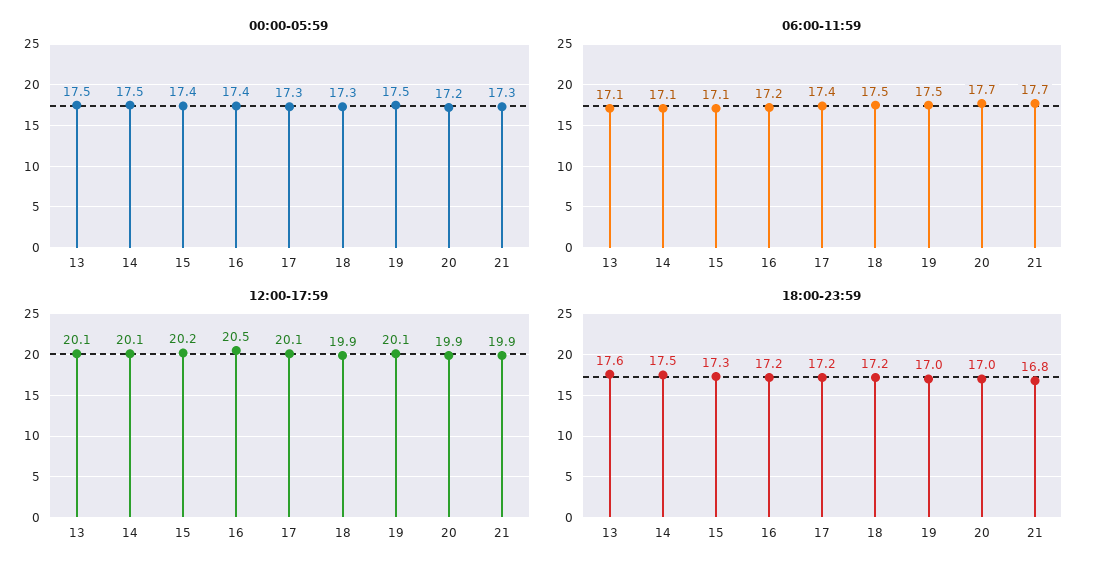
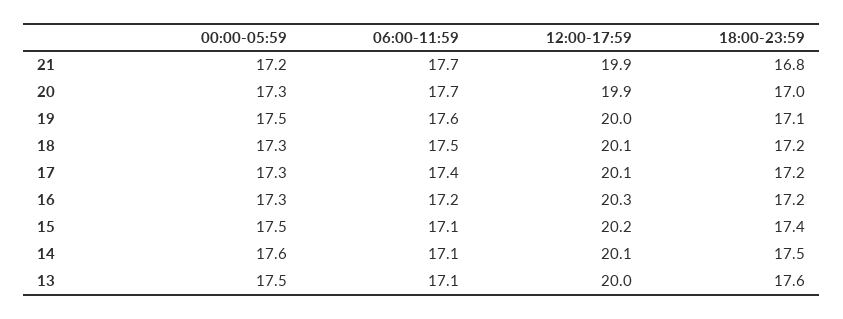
  {
    "00:00-05:59": {
      "13": 17.5,
-     "14": 17.5,
+     "14": 17.6,
-     "15": 17.4,
+     "15": 17.5,
-     "16": 17.4,
+     "16": 17.3,
      "17": 17.3,
      "18": 17.3,
      "19": 17.5,
-     "20": 17.2,
+     "20": 17.3,
-     "21": 17.3
+     "21": 17.2
    },
    "06:00-11:59": {
      "13": 17.1,
      "14": 17.1,
      "15": 17.1,
      "16": 17.2,
      "17": 17.4,
      "18": 17.5,
-     "19": 17.5,
+     "19": 17.6,
      "20": 17.7,
      "21": 17.7
    },
    "12:00-17:59": {
-     "13": 20.1,
+     "13": 20,
      "14": 20.1,
      "15": 20.2,
-     "16": 20.5,
+     "16": 20.3,
      "17": 20.1,
-     "18": 19.9,
+     "18": 20.1,
-     "19": 20.1,
+     "19": 20,
      "20": 19.9,
      "21": 19.9
    },
    "18:00-23:59": {
      "13": 17.6,
      "14": 17.5,
-     "15": 17.3,
+     "15": 17.4,
      "16": 17.2,
      "17": 17.2,
      "18": 17.2,
-     "19": 17,
+     "19": 17.1,
      "20": 17,
      "21": 16.8
    }
  }

